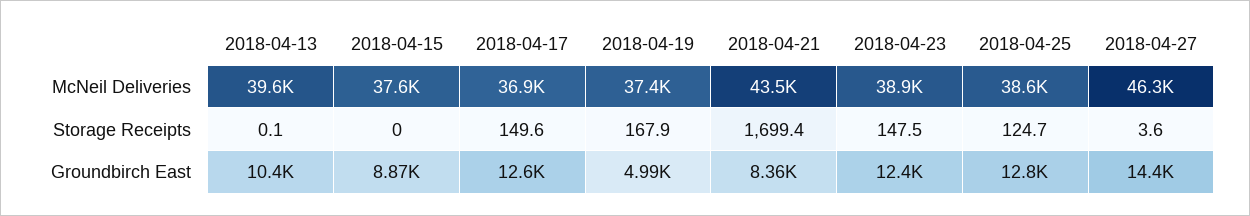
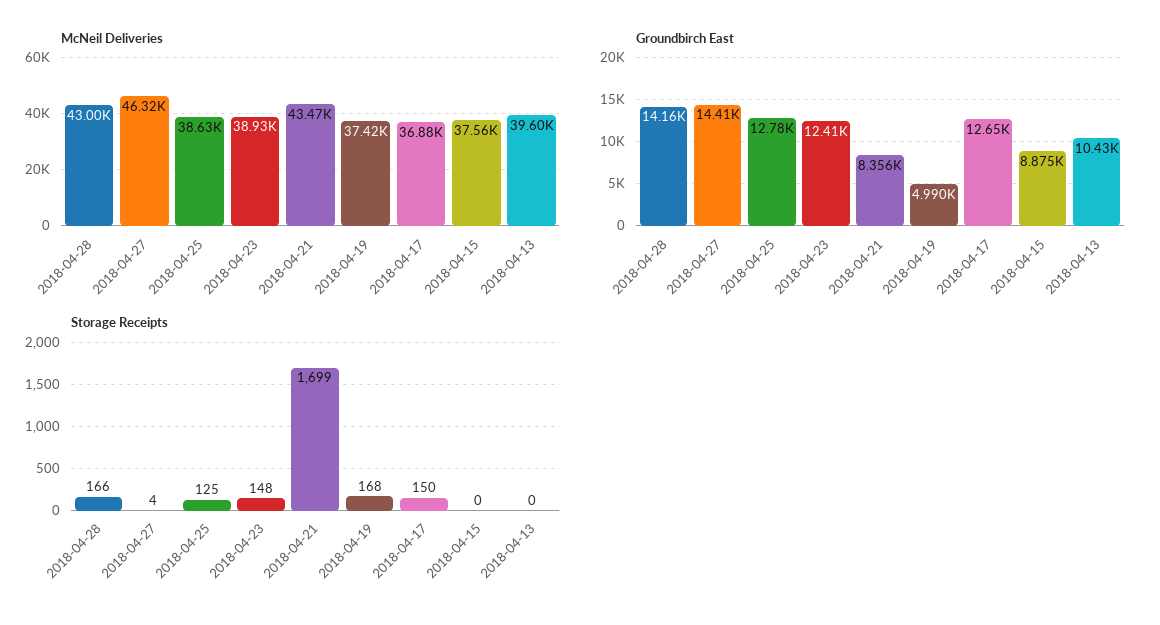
  {
    "McNeil Deliveries": {
      "2018-04-13": 39600,
      "2018-04-15": 37560,
      "2018-04-17": 36880,
      "2018-04-19": 37420,
      "2018-04-21": 43470,
      "2018-04-23": 38930,
      "2018-04-25": 38630,
-     "2018-04-27": 46320
+     "2018-04-27": 46320,
+     "2018-04-28": 43000
    },
    "Storage Receipts": {
      "2018-04-13": 0.1,
      "2018-04-15": 0,
      "2018-04-17": 149.6,
      "2018-04-19": 167.9,
      "2018-04-21": 1699.4,
      "2018-04-23": 147.5,
      "2018-04-25": 124.7,
-     "2018-04-27": 3.6
+     "2018-04-27": 3.6,
+     "2018-04-28": 166
    },
    "Groundbirch East": {
      "2018-04-13": 10430,
      "2018-04-15": 8875,
      "2018-04-17": 12650,
      "2018-04-19": 4990,
      "2018-04-21": 8356,
      "2018-04-23": 12410,
      "2018-04-25": 12780,
-     "2018-04-27": 14410
+     "2018-04-27": 14410,
+     "2018-04-28": 14160
    }
  }

